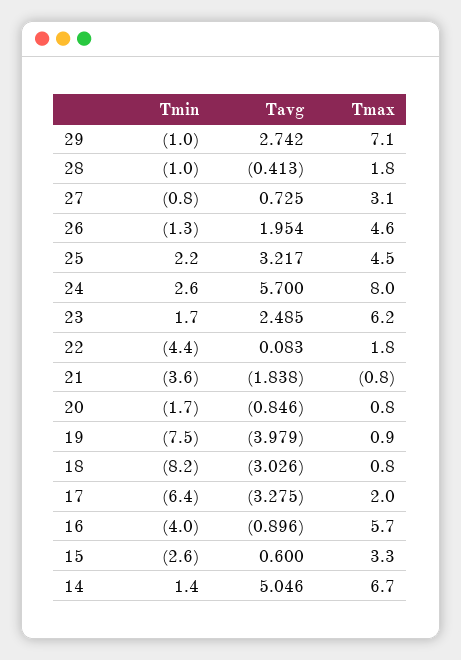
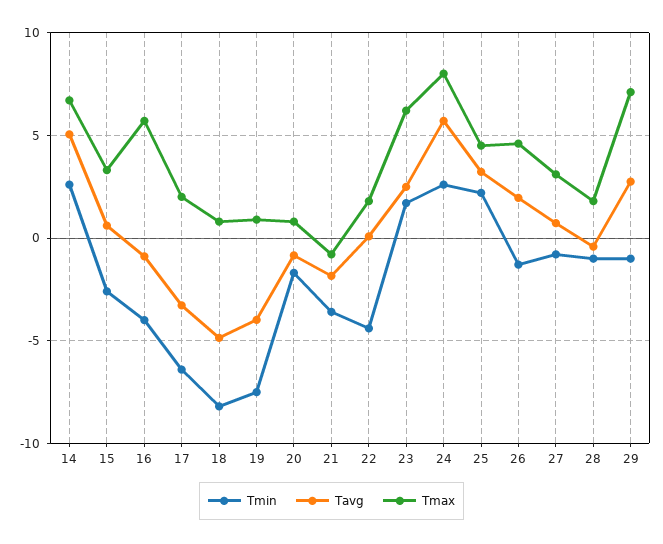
  {
    "Tmin": {
      "29": -1,
      "28": -1,
      "27": -0.8,
      "26": -1.3,
      "25": 2.2,
      "24": 2.6,
      "23": 1.7,
      "22": -4.4,
      "21": -3.6,
      "20": -1.7,
      "19": -7.5,
      "18": -8.2,
      "17": -6.4,
      "16": -4,
      "15": -2.6,
-     "14": 1.4
+     "14": 2.5
    },
    "Tavg": {
      "29": 2.742,
      "28": -0.413,
      "27": 0.725,
      "26": 1.954,
      "25": 3.217,
      "24": 5.7,
      "23": 2.485,
      "22": 0.083,
      "21": -1.838,
      "20": -0.846,
      "19": -3.979,
-     "18": -3.026,
+     "18": -5,
      "17": -3.275,
      "16": -0.896,
      "15": 0.6,
      "14": 5.046
    },
    "Tmax": {
      "29": 7.1,
      "28": 1.8,
      "27": 3.1,
      "26": 4.6,
      "25": 4.5,
      "24": 8,
      "23": 6.2,
      "22": 1.8,
      "21": -0.8,
      "20": 0.8,
      "19": 0.9,
      "18": 0.8,
      "17": 2,
      "16": 5.7,
      "15": 3.3,
      "14": 6.7
    }
  }

